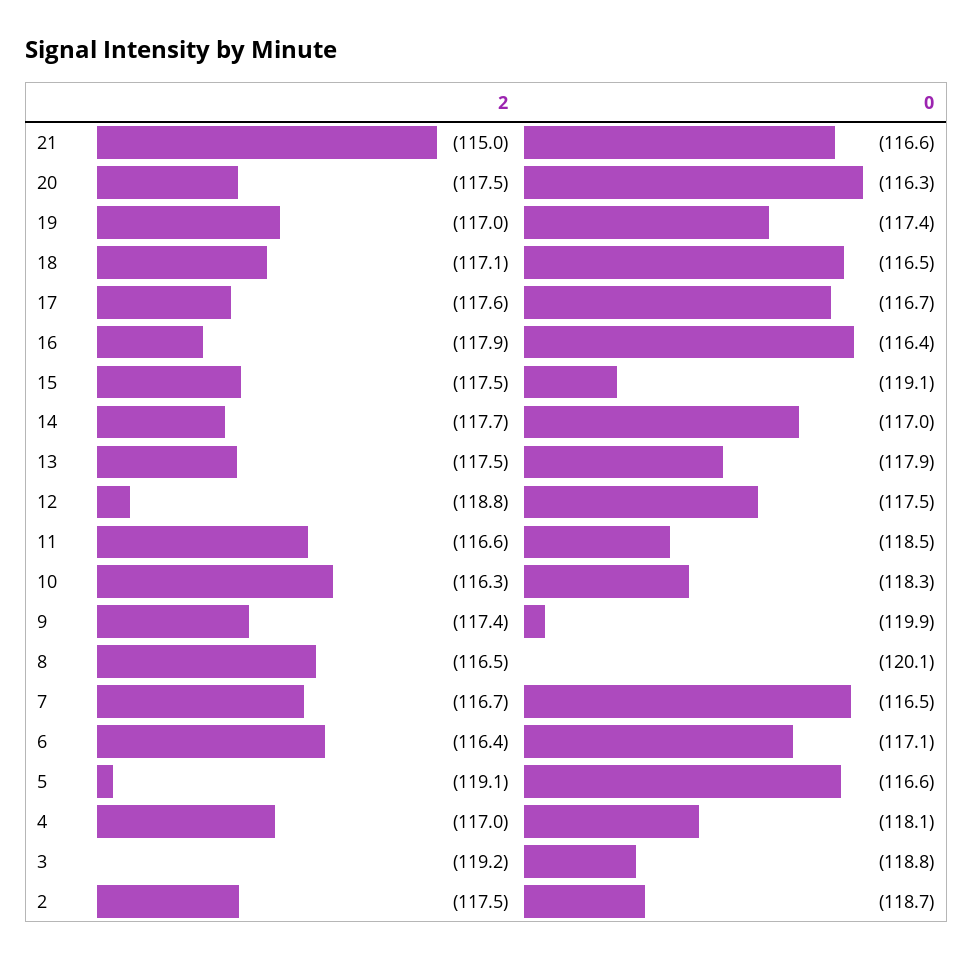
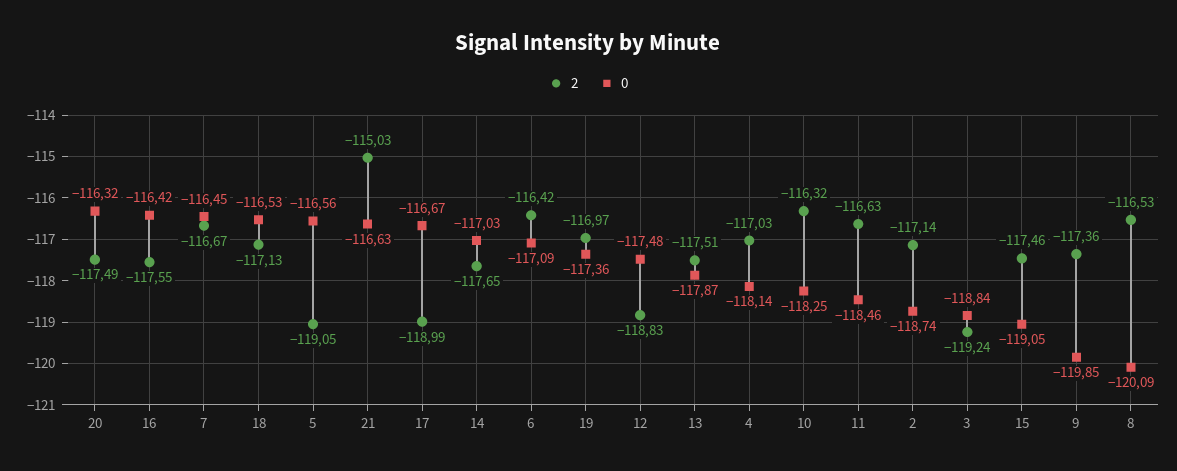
  {
    "2": {
      "21": -115.03,
      "20": -117.49,
      "19": -116.97,
      "18": -117.13,
-     "17": -117.6,
+     "17": -118.99,
-     "16": -117.9,
+     "16": -117.55,
      "15": -117.46,
      "14": -117.65,
      "13": -117.51,
      "12": -118.83,
      "11": -116.63,
      "10": -116.32,
      "9": -117.36,
      "8": -116.53,
      "7": -116.67,
      "6": -116.42,
      "5": -119.05,
      "4": -117.03,
      "3": -119.24,
-     "2": -117.5
+     "2": -117.14
    },
    "0": {
      "21": -116.63,
      "20": -116.32,
      "19": -117.36,
      "18": -116.53,
      "17": -116.67,
      "16": -116.42,
      "15": -119.05,
      "14": -117.03,
      "13": -117.87,
      "12": -117.48,
      "11": -118.46,
      "10": -118.25,
      "9": -119.85,
      "8": -120.09,
      "7": -116.45,
      "6": -117.09,
      "5": -116.56,
      "4": -118.14,
      "3": -118.84,
      "2": -118.74
    }
  }

